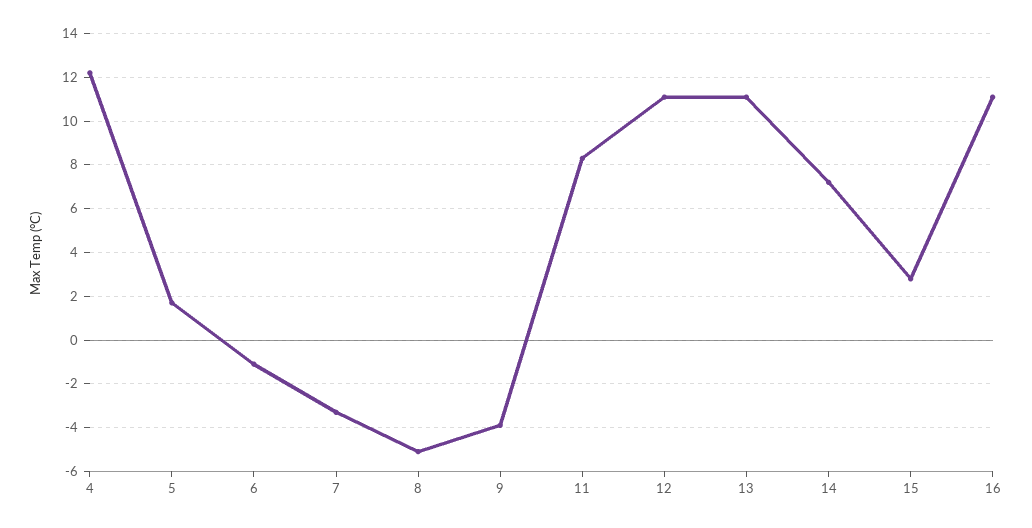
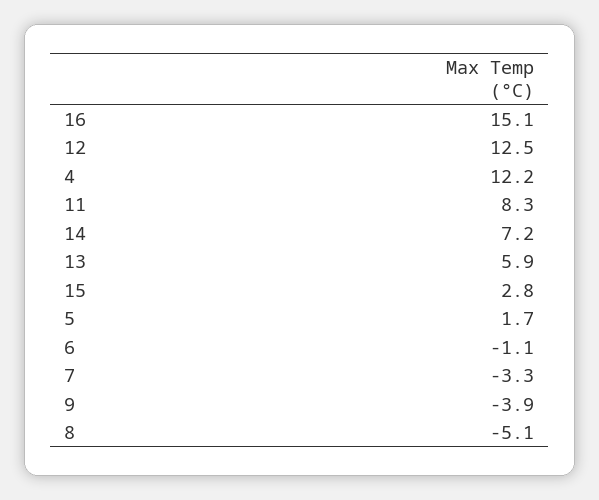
  {
    "4": 12.2,
    "5": 1.7,
    "6": -1.1,
    "7": -3.3,
    "8": -5.1,
    "9": -3.9,
    "11": 8.3,
-   "12": 11,
+   "12": 12.5,
-   "13": 11,
+   "13": 5.9,
    "14": 7.2,
    "15": 2.8,
-   "16": 11
+   "16": 15.1
  }

